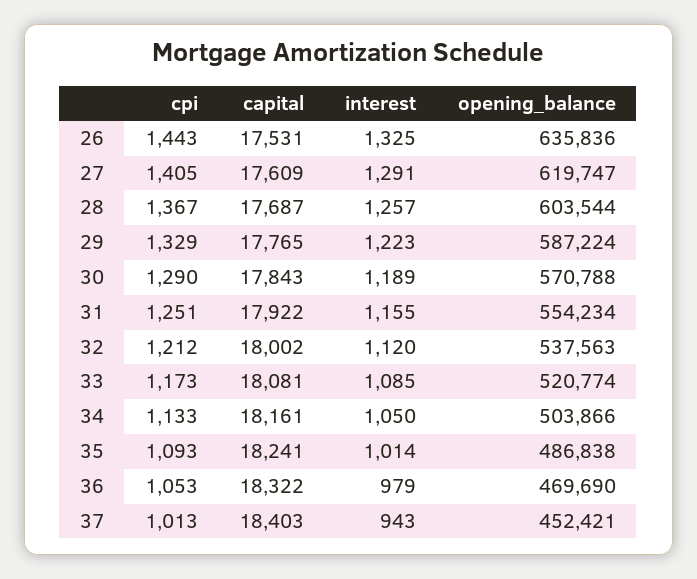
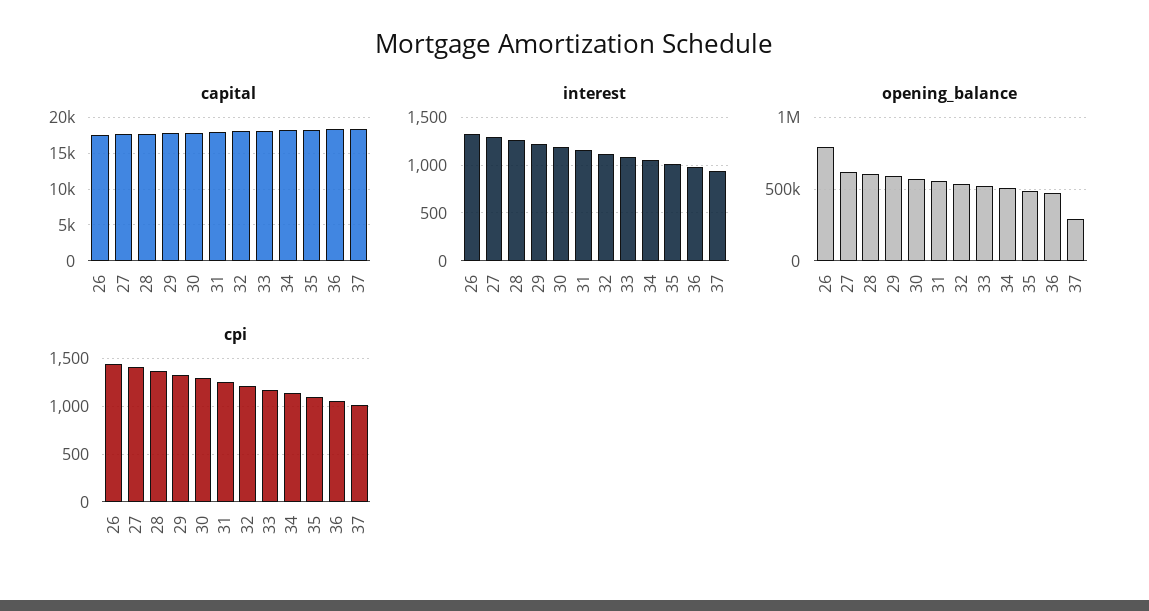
  {
    "cpi": {
      "26": 1443,
      "27": 1405,
      "28": 1367,
      "29": 1329,
      "30": 1290,
      "31": 1251,
      "32": 1212,
      "33": 1173,
      "34": 1133,
      "35": 1093,
      "36": 1053,
      "37": 1013
    },
    "capital": {
      "26": 17531,
      "27": 17609,
      "28": 17687,
      "29": 17765,
      "30": 17843,
      "31": 17922,
      "32": 18002,
      "33": 18081,
      "34": 18161,
      "35": 18241,
      "36": 18322,
      "37": 18403
    },
    "interest": {
      "26": 1325,
      "27": 1291,
      "28": 1257,
      "29": 1223,
      "30": 1189,
      "31": 1155,
      "32": 1120,
      "33": 1085,
      "34": 1050,
      "35": 1014,
      "36": 979,
      "37": 943
    },
    "opening_balance": {
-     "26": 635836,
+     "26": 800000,
      "27": 619747,
      "28": 603544,
      "29": 587224,
      "30": 570788,
      "31": 554234,
      "32": 537563,
      "33": 520774,
      "34": 503866,
      "35": 486838,
      "36": 469690,
-     "37": 452421
+     "37": 300000
    }
  }

